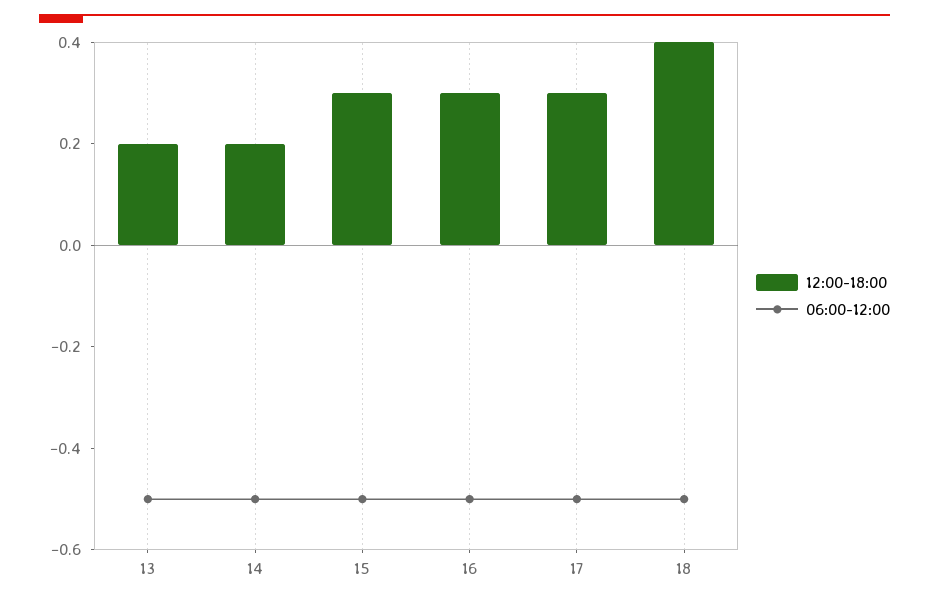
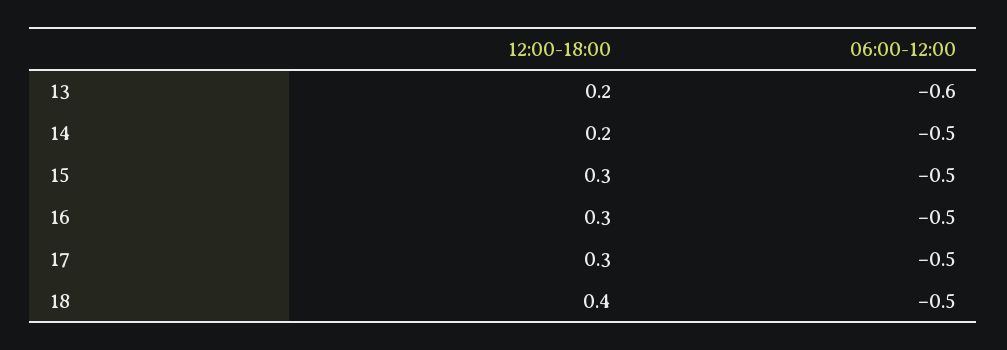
  {
    "12:00-18:00": {
      "13": 0.2,
      "14": 0.2,
      "15": 0.3,
      "16": 0.3,
      "17": 0.3,
      "18": 0.4
    },
    "06:00-12:00": {
-     "13": -0.5,
+     "13": -0.6,
      "14": -0.5,
      "15": -0.5,
      "16": -0.5,
      "17": -0.5,
      "18": -0.5
    }
  }

